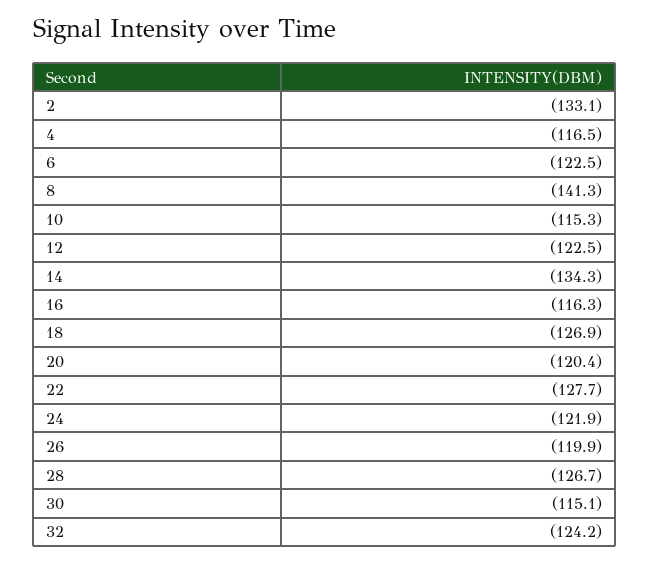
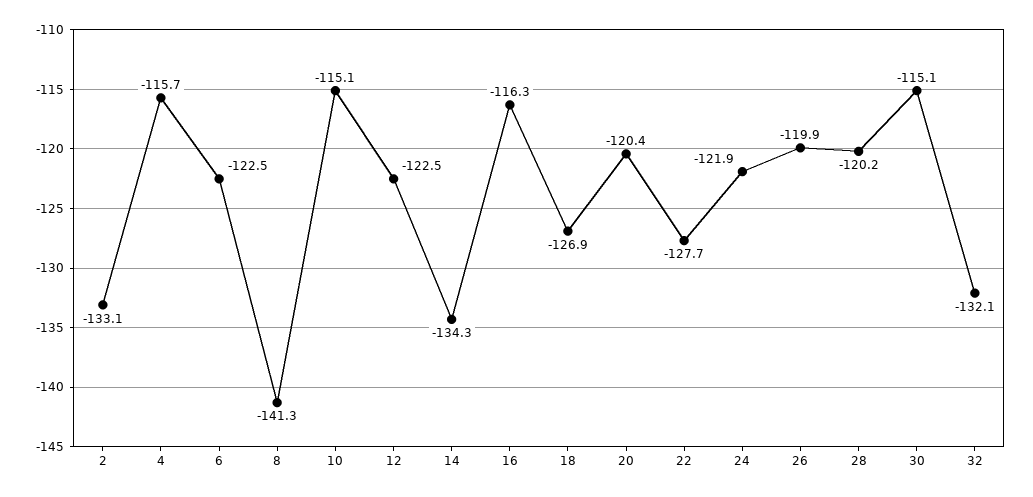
  {
    "2": -133.1,
-   "4": -116.5,
+   "4": -115.7,
    "6": -122.5,
    "8": -141.3,
-   "10": -115.3,
+   "10": -115.1,
    "12": -122.5,
    "14": -134.3,
    "16": -116.3,
    "18": -126.9,
    "20": -120.4,
    "22": -127.7,
    "24": -121.9,
    "26": -119.9,
-   "28": -126.7,
+   "28": -120.2,
    "30": -115.1,
-   "32": -124.2
+   "32": -132.1
  }

